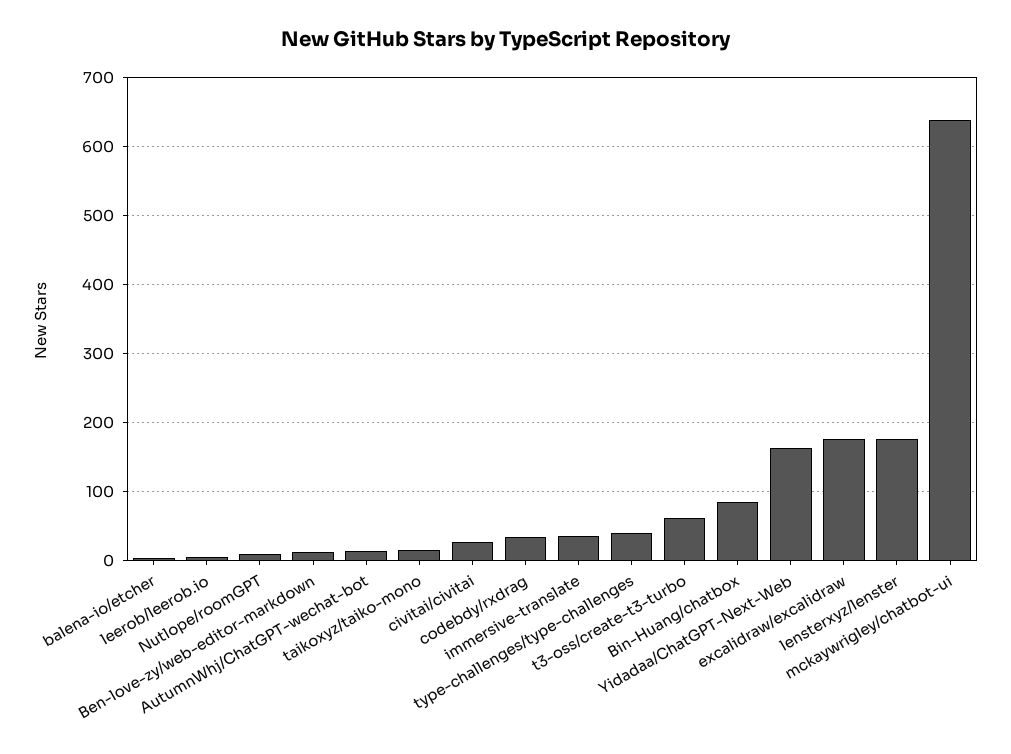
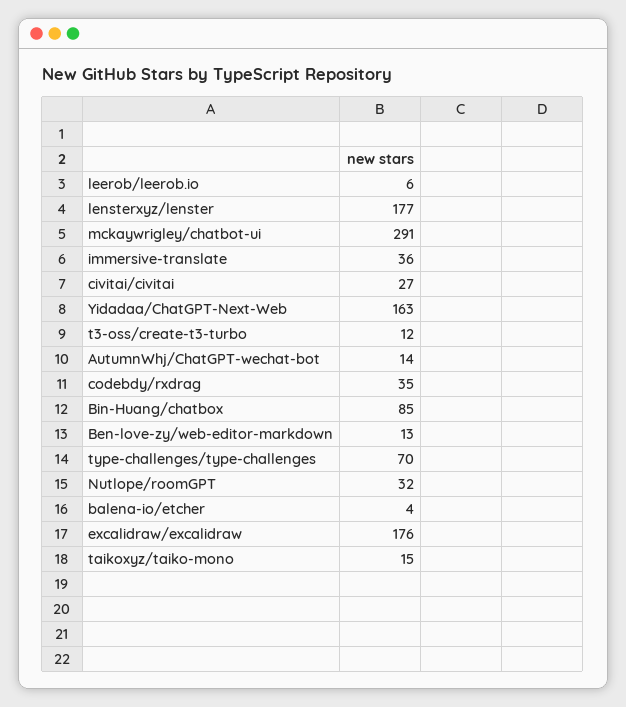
  {
    "balena-io/etcher": 4,
    "leerob/leerob.io": 6,
-   "Nutlope/roomGPT": 10,
+   "Nutlope/roomGPT": 32,
    "Ben-love-zy/web-editor-markdown": 13,
    "AutumnWhj/ChatGPT-wechat-bot": 14,
    "taikoxyz/taiko-mono": 15,
    "civitai/civitai": 27,
    "codebdy/rxdrag": 35,
    "immersive-translate": 36,
-   "type-challenges/type-challenges": 40,
+   "type-challenges/type-challenges": 70,
-   "t3-oss/create-t3-turbo": 60,
+   "t3-oss/create-t3-turbo": 12,
    "Bin-Huang/chatbox": 85,
    "Yidadaa/ChatGPT-Next-Web": 163,
    "excalidraw/excalidraw": 176,
    "lensterxyz/lenster": 177,
-   "mckaywrigley/chatbot-ui": 640
+   "mckaywrigley/chatbot-ui": 291
  }

